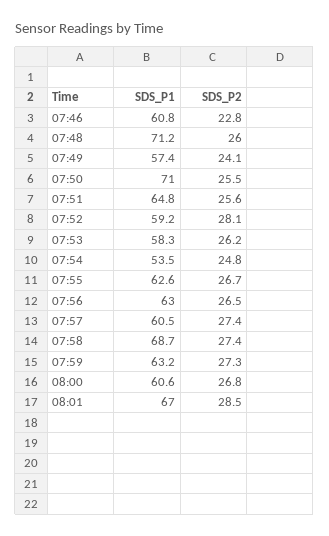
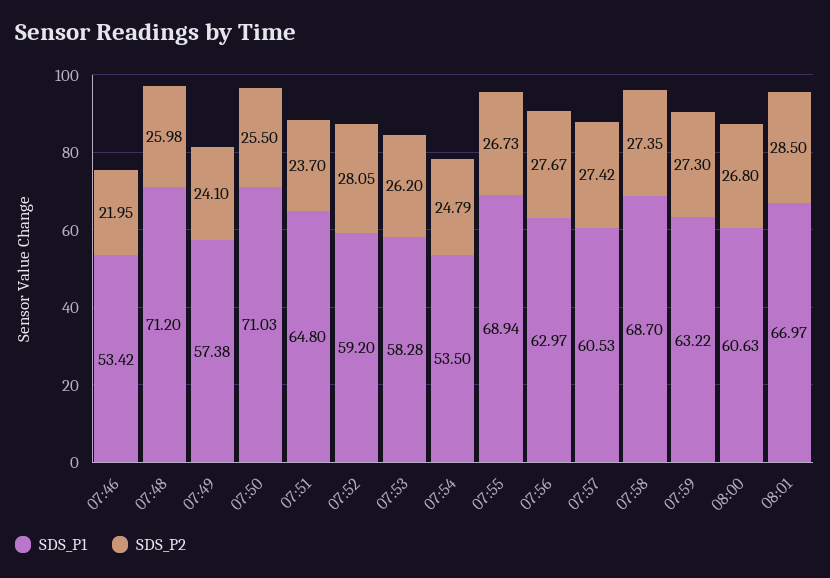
  {
    "SDS_P1": {
-     "07:46": 60.8,
+     "07:46": 53.42,
      "07:48": 71.2,
      "07:49": 57.38,
      "07:50": 71.03,
      "07:51": 64.8,
      "07:52": 59.2,
      "07:53": 58.28,
      "07:54": 53.5,
-     "07:55": 62.6,
+     "07:55": 68.94,
      "07:56": 62.97,
      "07:57": 60.53,
      "07:58": 68.7,
      "07:59": 63.22,
      "08:00": 60.63,
      "08:01": 66.97
    },
    "SDS_P2": {
-     "07:46": 22.8,
+     "07:46": 21.95,
      "07:48": 25.98,
      "07:49": 24.1,
      "07:50": 25.5,
-     "07:51": 25.6,
+     "07:51": 23.7,
      "07:52": 28.05,
      "07:53": 26.2,
      "07:54": 24.79,
      "07:55": 26.73,
-     "07:56": 26.5,
+     "07:56": 27.67,
      "07:57": 27.42,
      "07:58": 27.35,
      "07:59": 27.3,
      "08:00": 26.8,
      "08:01": 28.5
    }
  }

